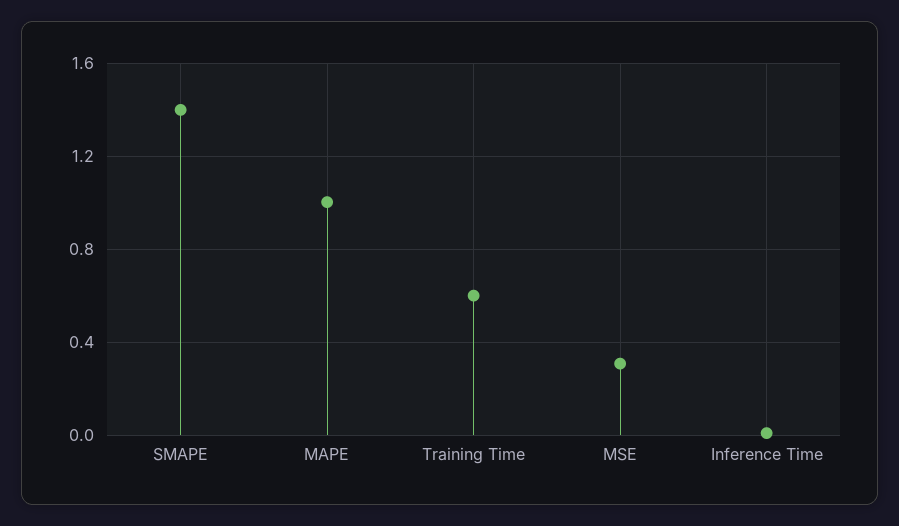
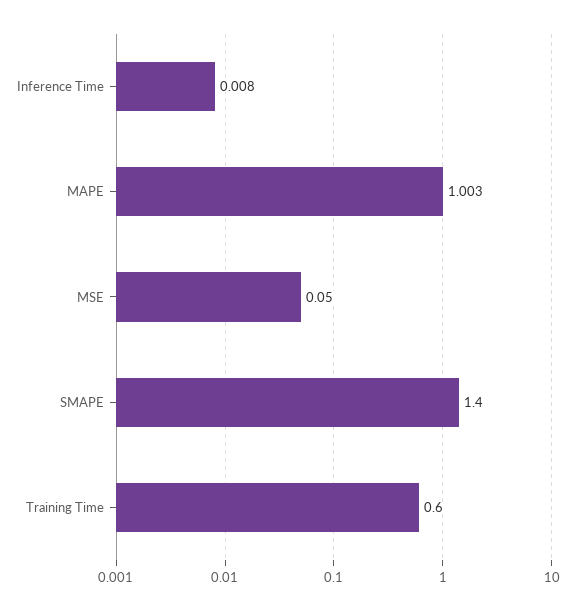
  {
    "SMAPE": 1.4,
    "MAPE": 1.003,
    "Training Time": 0.6,
-   "MSE": 0.3,
+   "MSE": 0.05,
    "Inference Time": 0.008
  }

